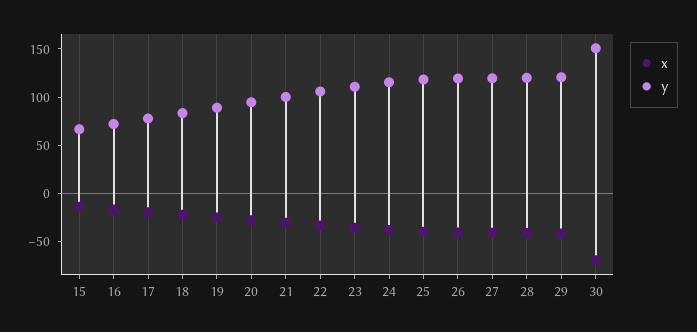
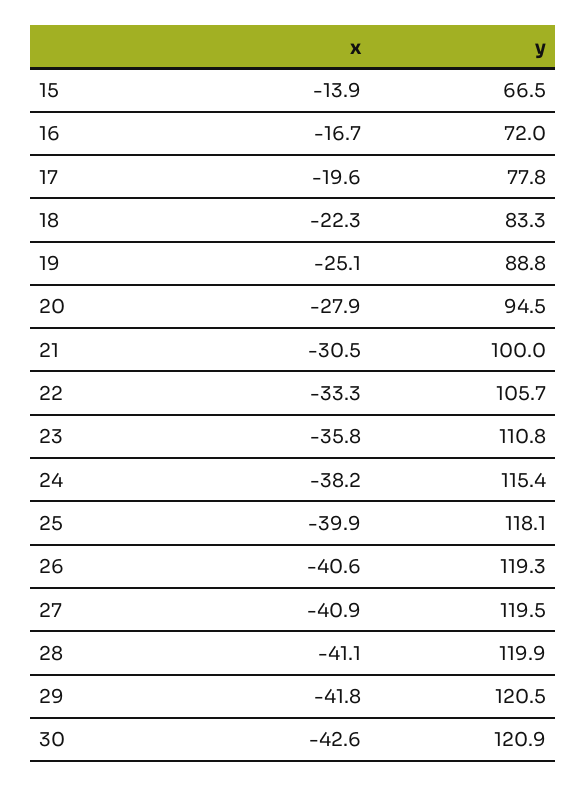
  {
    "x": {
      "15": -13.9,
      "16": -16.7,
      "17": -19.6,
      "18": -22.3,
      "19": -25.1,
      "20": -27.9,
      "21": -30.5,
      "22": -33.3,
      "23": -35.8,
      "24": -38.2,
      "25": -39.9,
      "26": -40.6,
      "27": -40.9,
      "28": -41.1,
      "29": -41.8,
-     "30": -70
+     "30": -42.6
    },
    "y": {
      "15": 66.5,
      "16": 72,
      "17": 77.8,
      "18": 83.3,
      "19": 88.8,
      "20": 94.5,
      "21": 100,
      "22": 105.7,
      "23": 110.8,
      "24": 115.4,
      "25": 118.1,
      "26": 119.3,
      "27": 119.5,
      "28": 119.9,
      "29": 120.5,
-     "30": 150
+     "30": 120.9
    }
  }

